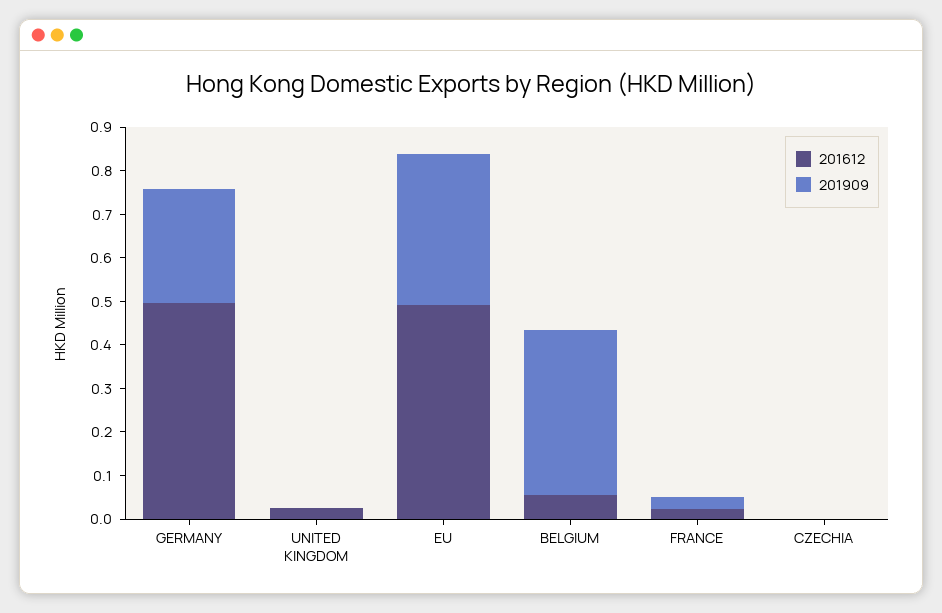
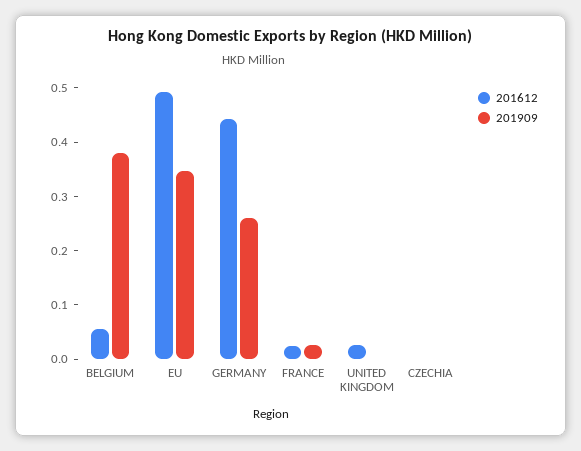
  {
    "201612": {
-     "GERMANY": 0.5,
+     "GERMANY": 0.44,
      "UNITED KINGDOM": 0.02,
      "EU": 0.5,
      "BELGIUM": 0.06,
      "FRANCE": 0.02,
      "CZECHIA": 0
    },
    "201909": {
      "GERMANY": 0.26,
      "UNITED KINGDOM": 0,
      "EU": 0.34,
      "BELGIUM": 0.38,
      "FRANCE": 0.02,
      "CZECHIA": 0
    }
  }

